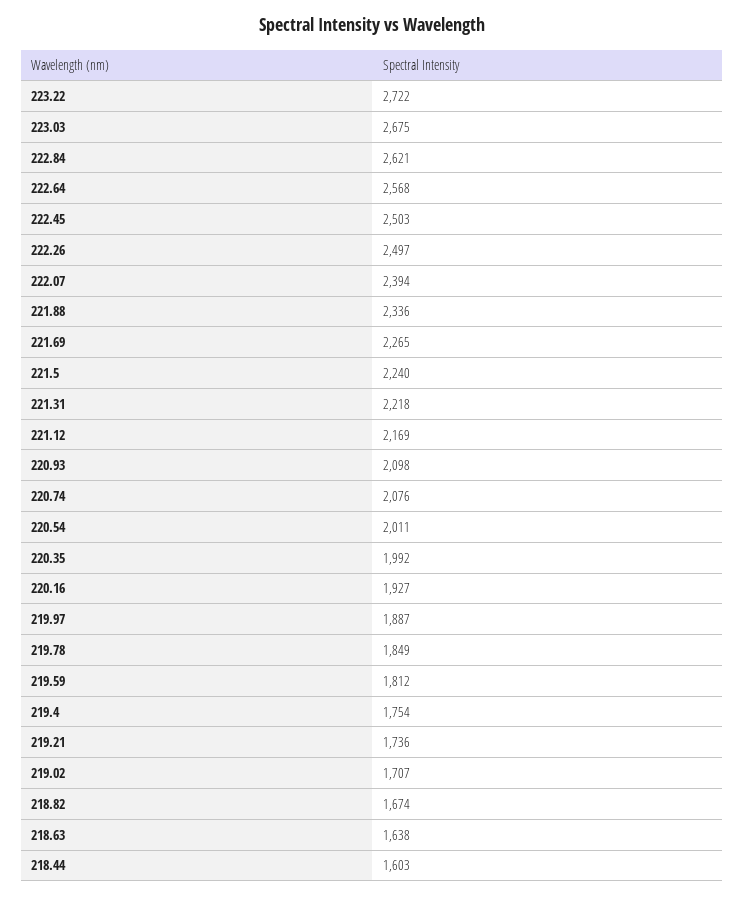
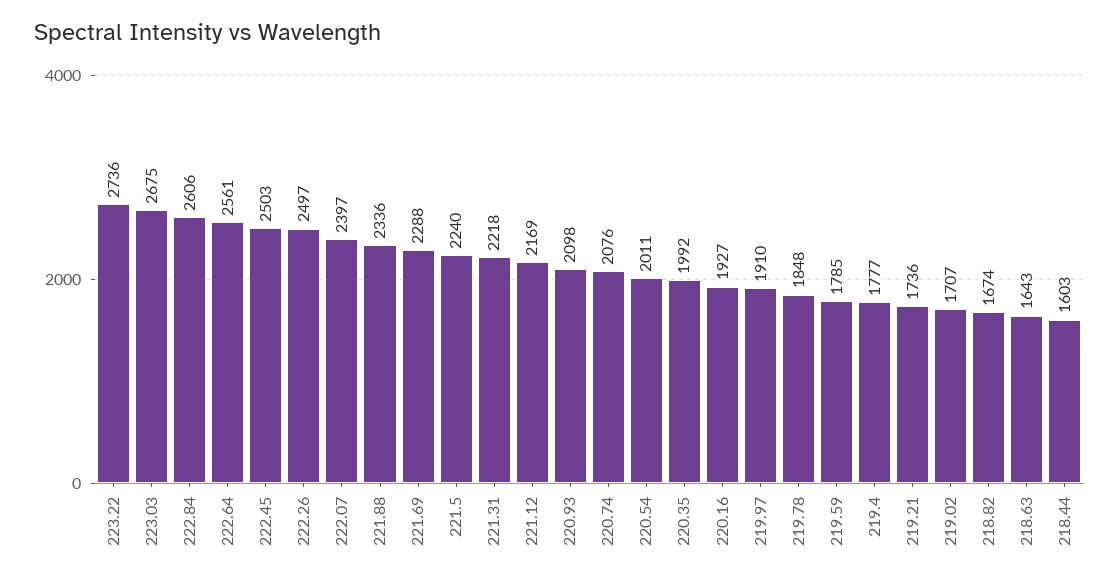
  {
-   "223.22": 2722,
+   "223.22": 2736,
    "223.03": 2675,
-   "222.84": 2621,
+   "222.84": 2606,
-   "222.64": 2568,
+   "222.64": 2561,
    "222.45": 2503,
    "222.26": 2497,
-   "222.07": 2394,
+   "222.07": 2397,
    "221.88": 2336,
-   "221.69": 2265,
+   "221.69": 2288,
    "221.5": 2240,
    "221.31": 2218,
    "221.12": 2169,
    "220.93": 2098,
    "220.74": 2076,
    "220.54": 2011,
    "220.35": 1992,
    "220.16": 1927,
-   "219.97": 1887,
+   "219.97": 1910,
-   "219.78": 1849,
+   "219.78": 1848,
-   "219.59": 1812,
+   "219.59": 1785,
-   "219.4": 1754,
+   "219.4": 1777,
    "219.21": 1736,
    "219.02": 1707,
    "218.82": 1674,
-   "218.63": 1638,
+   "218.63": 1643,
    "218.44": 1603
  }

